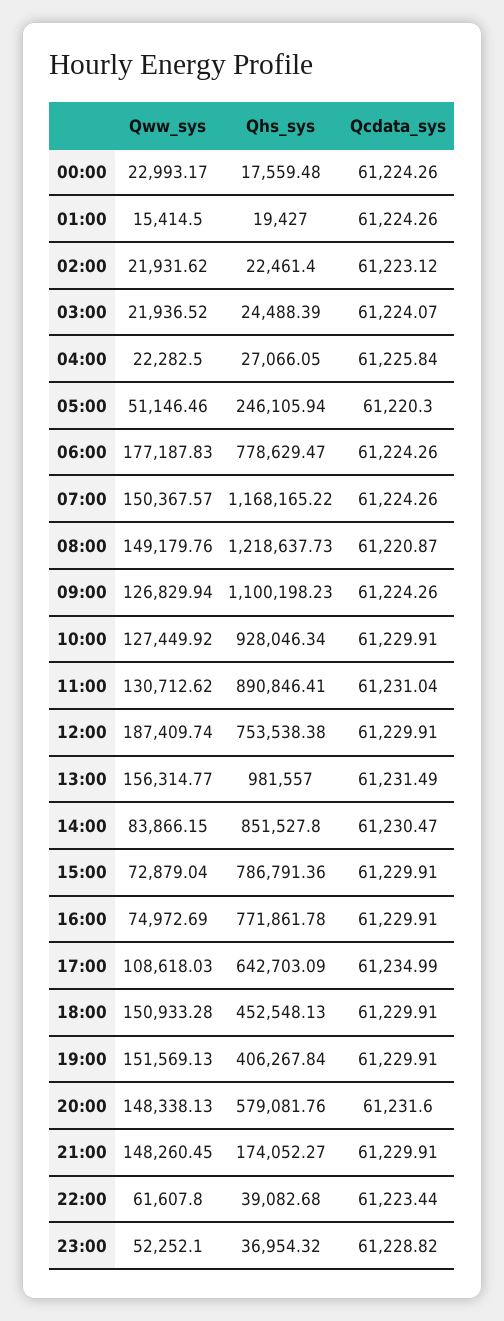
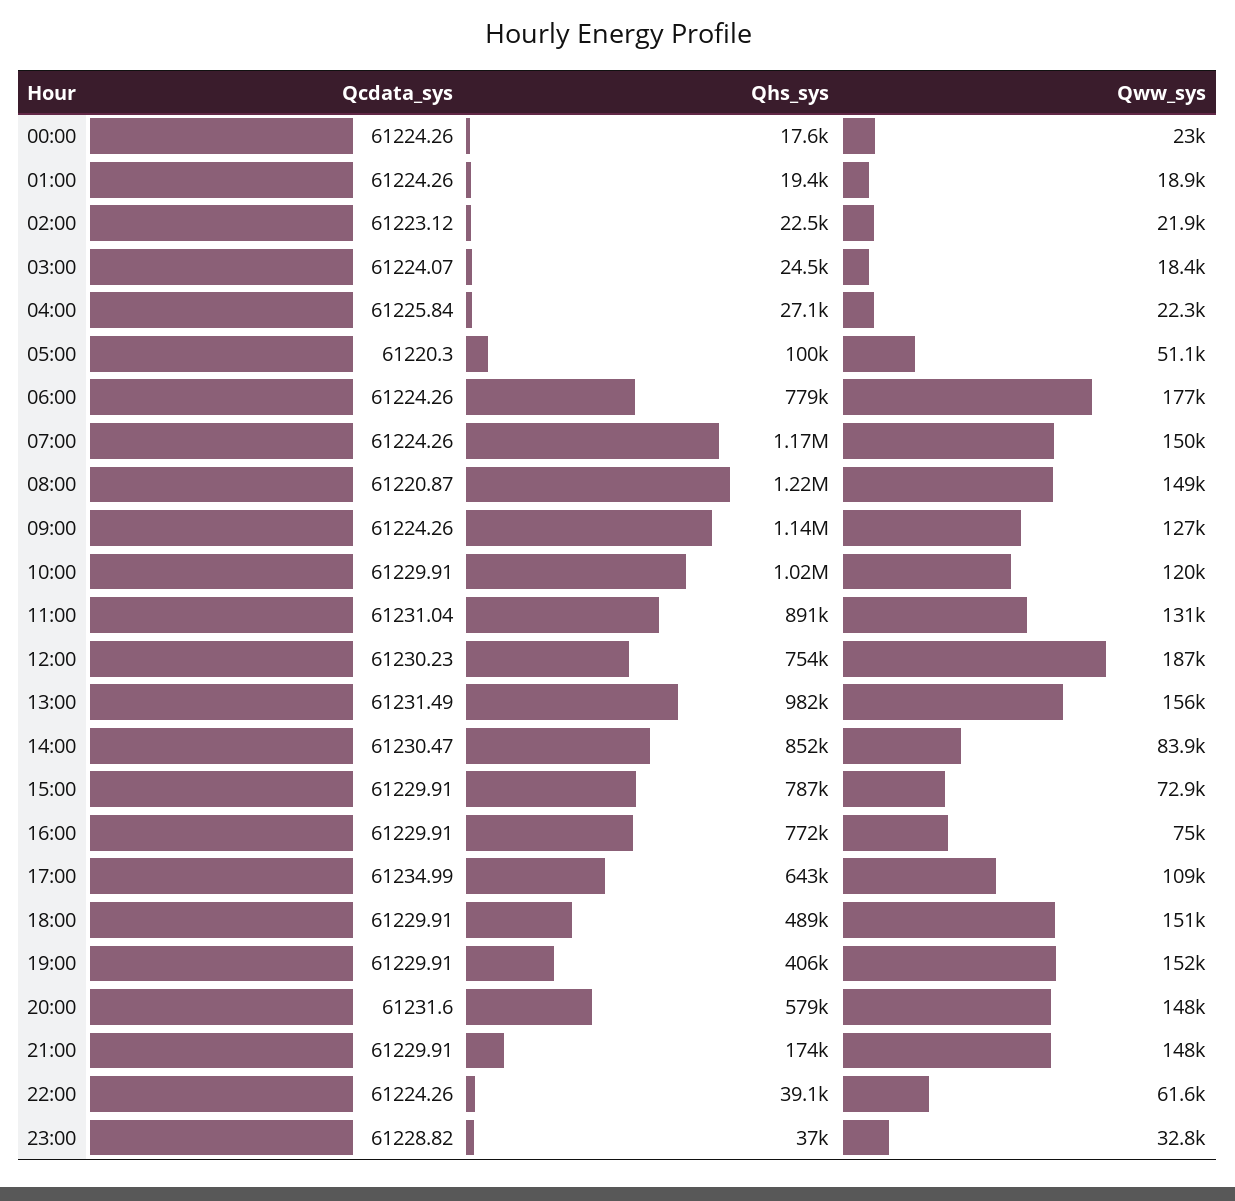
  {
    "Qww_sys": {
      "00:00": 22993.17,
-     "01:00": 15414.5,
+     "01:00": 18900,
      "02:00": 21931.62,
-     "03:00": 21936.52,
+     "03:00": 18400,
      "04:00": 22282.5,
      "05:00": 51146.46,
      "06:00": 177187.83,
      "07:00": 150367.57,
      "08:00": 149179.76,
      "09:00": 126829.94,
-     "10:00": 127449.92,
+     "10:00": 120000,
      "11:00": 130712.62,
      "12:00": 187409.74,
      "13:00": 156314.77,
      "14:00": 83866.15,
      "15:00": 72879.04,
      "16:00": 74972.69,
      "17:00": 108618.03,
      "18:00": 150933.28,
      "19:00": 151569.13,
      "20:00": 148338.13,
      "21:00": 148260.45,
      "22:00": 61607.8,
-     "23:00": 52252.1
+     "23:00": 32800
    },
    "Qhs_sys": {
      "00:00": 17559.48,
      "01:00": 19427,
      "02:00": 22461.4,
      "03:00": 24488.39,
      "04:00": 27066.05,
-     "05:00": 246105.94,
+     "05:00": 100000,
      "06:00": 778629.47,
      "07:00": 1168165.22,
      "08:00": 1218637.73,
-     "09:00": 1100198.23,
+     "09:00": 1140000,
-     "10:00": 928046.34,
+     "10:00": 1020000,
      "11:00": 890846.41,
      "12:00": 753538.38,
      "13:00": 981557,
      "14:00": 851527.8,
      "15:00": 786791.36,
      "16:00": 771861.78,
      "17:00": 642703.09,
-     "18:00": 452548.13,
+     "18:00": 489000,
      "19:00": 406267.84,
      "20:00": 579081.76,
      "21:00": 174052.27,
      "22:00": 39082.68,
      "23:00": 36954.32
    },
    "Qcdata_sys": {
      "00:00": 61224.26,
      "01:00": 61224.26,
      "02:00": 61223.12,
      "03:00": 61224.07,
      "04:00": 61225.84,
      "05:00": 61220.3,
      "06:00": 61224.26,
      "07:00": 61224.26,
      "08:00": 61220.87,
      "09:00": 61224.26,
      "10:00": 61229.91,
      "11:00": 61231.04,
-     "12:00": 61229.91,
+     "12:00": 61230.23,
      "13:00": 61231.49,
      "14:00": 61230.47,
      "15:00": 61229.91,
      "16:00": 61229.91,
      "17:00": 61234.99,
      "18:00": 61229.91,
      "19:00": 61229.91,
      "20:00": 61231.6,
      "21:00": 61229.91,
-     "22:00": 61223.44,
+     "22:00": 61224.26,
      "23:00": 61228.82
    }
  }

